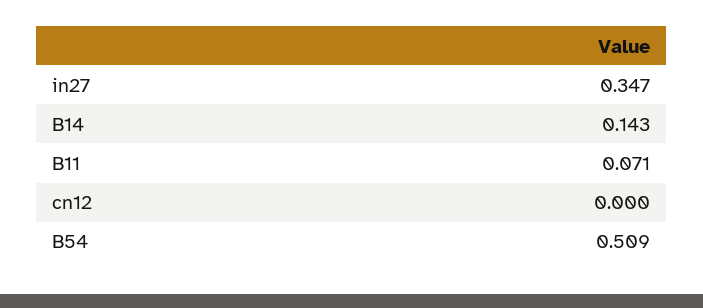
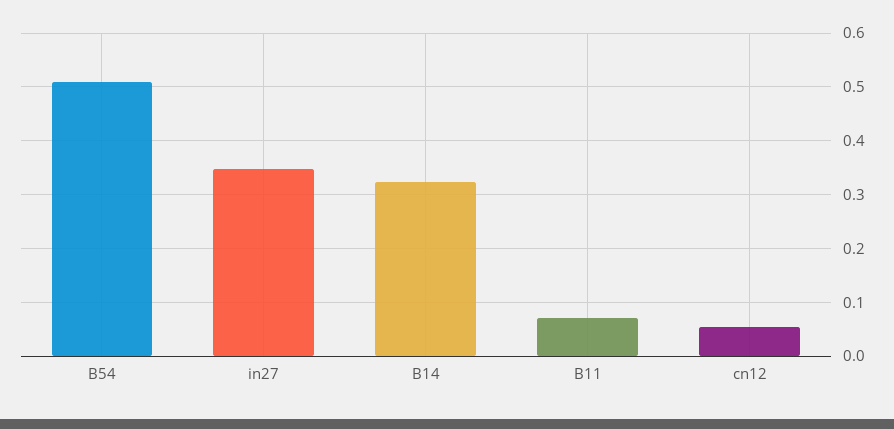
  {
    "in27": 0.347,
-   "B14": 0.143,
+   "B14": 0.32,
    "B11": 0.071,
-   "cn12": 0,
+   "cn12": 0.06,
    "B54": 0.509
  }

